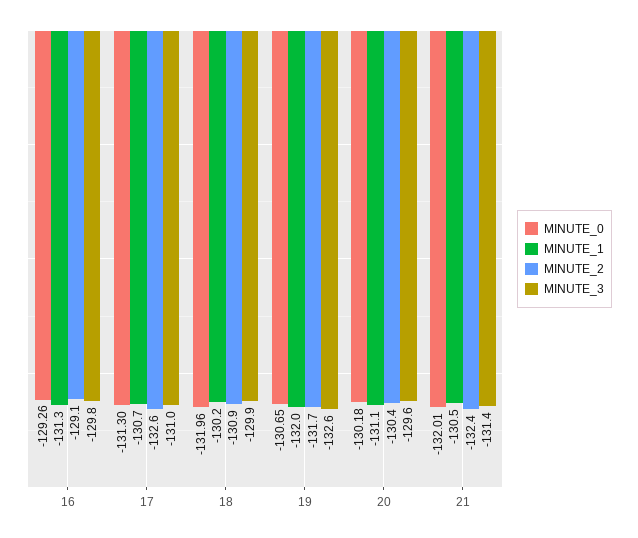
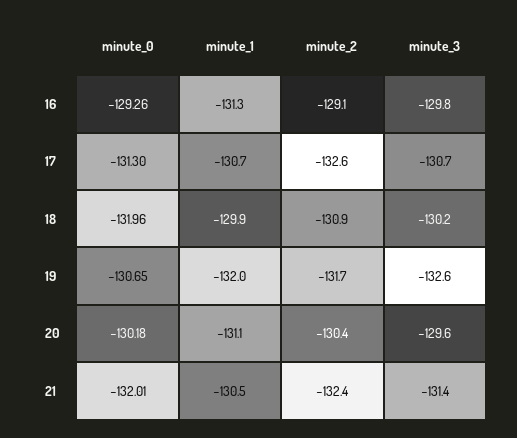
  {
    "MINUTE_0": {
      "16": -129.26,
      "17": -131.3,
      "18": -131.96,
      "19": -130.65,
      "20": -130.18,
      "21": -132.01
    },
    "MINUTE_1": {
      "16": -131.3,
      "17": -130.7,
-     "18": -130.2,
+     "18": -129.9,
      "19": -132,
      "20": -131.1,
      "21": -130.5
    },
    "MINUTE_2": {
      "16": -129.1,
      "17": -132.6,
      "18": -130.9,
      "19": -131.7,
      "20": -130.4,
      "21": -132.4
    },
    "MINUTE_3": {
      "16": -129.8,
-     "17": -131,
+     "17": -130.7,
-     "18": -129.9,
+     "18": -130.2,
      "19": -132.6,
      "20": -129.6,
      "21": -131.4
    }
  }

